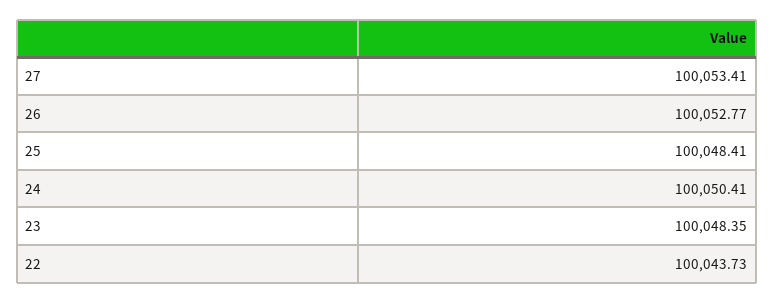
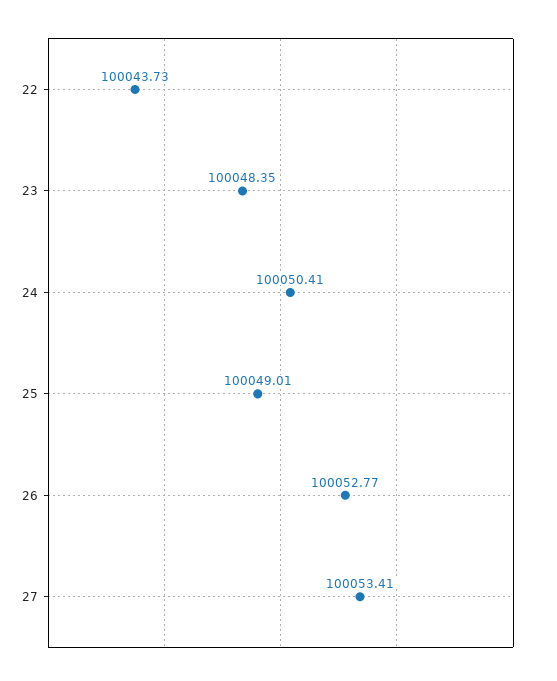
  {
    "27": 100053.41,
    "26": 100052.77,
-   "25": 100048.41,
+   "25": 100049.01,
    "24": 100050.41,
    "23": 100048.35,
    "22": 100043.73
  }

